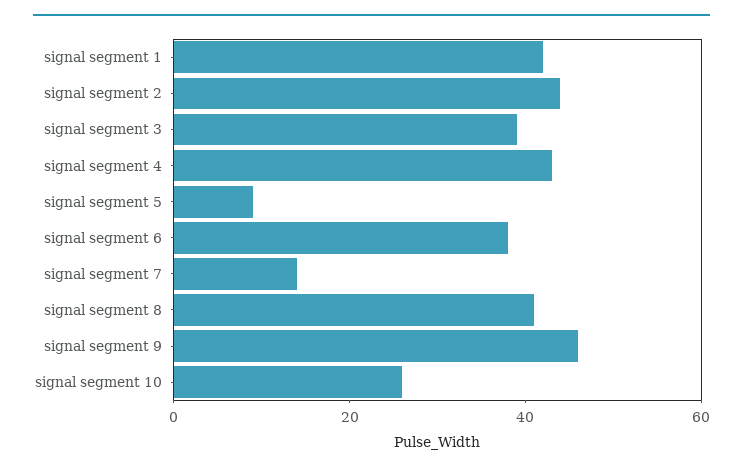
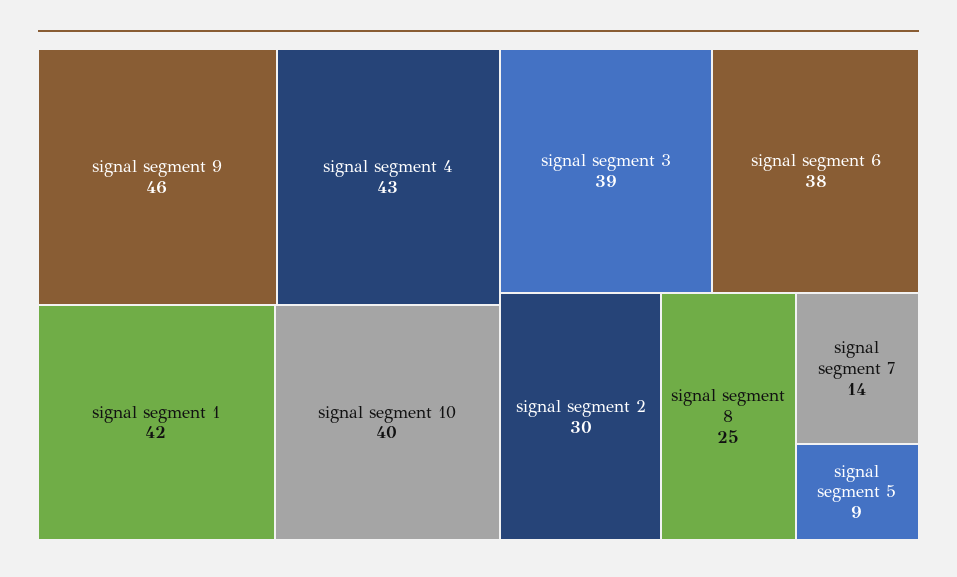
  {
    "signal segment 1": 42,
-   "signal segment 2": 45,
+   "signal segment 2": 30,
    "signal segment 3": 39,
    "signal segment 4": 43,
    "signal segment 5": 9,
    "signal segment 6": 38,
    "signal segment 7": 14,
-   "signal segment 8": 40,
+   "signal segment 8": 25,
    "signal segment 9": 46,
-   "signal segment 10": 25
+   "signal segment 10": 40
  }

